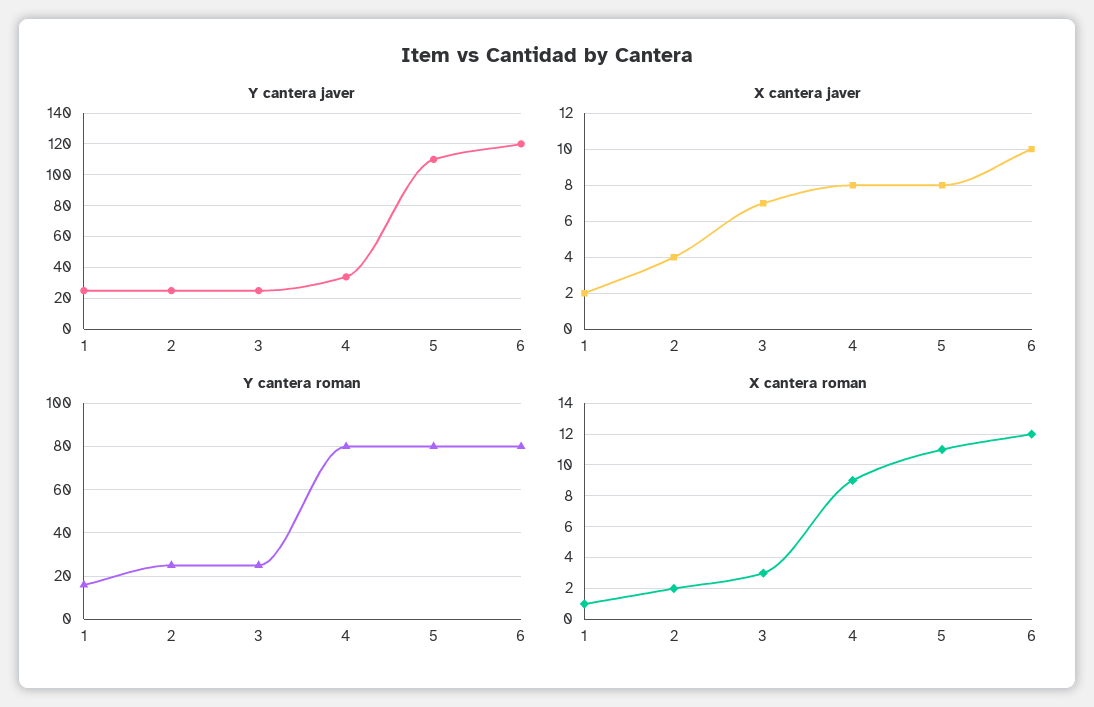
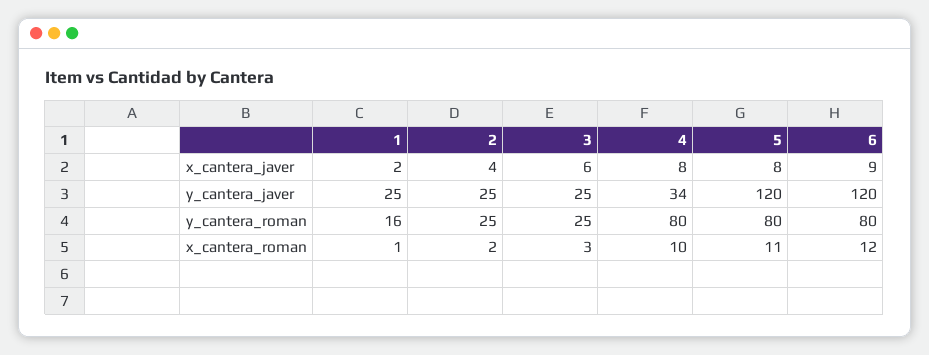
  {
    "Y cantera javer": {
      "1": 25,
      "2": 25,
      "3": 25,
      "4": 34,
-     "5": 110,
+     "5": 120,
      "6": 120
    },
    "X cantera javer": {
      "1": 2,
      "2": 4,
-     "3": 7,
+     "3": 6,
      "4": 8,
      "5": 8,
-     "6": 10
+     "6": 9
    },
    "Y cantera roman": {
      "1": 16,
      "2": 25,
      "3": 25,
      "4": 80,
      "5": 80,
      "6": 80
    },
    "X cantera roman": {
      "1": 1,
      "2": 2,
      "3": 3,
-     "4": 9,
+     "4": 10,
      "5": 11,
      "6": 12
    }
  }

